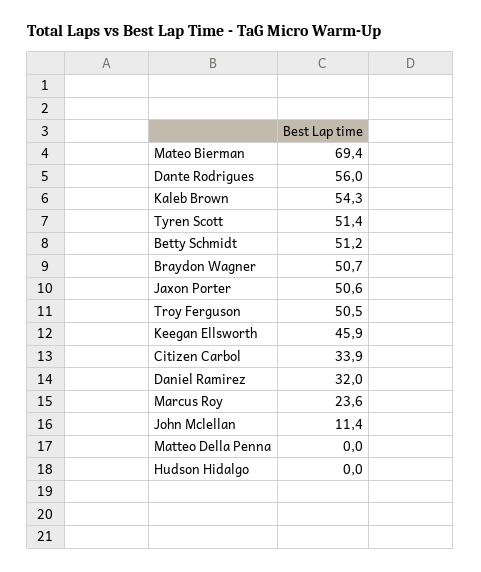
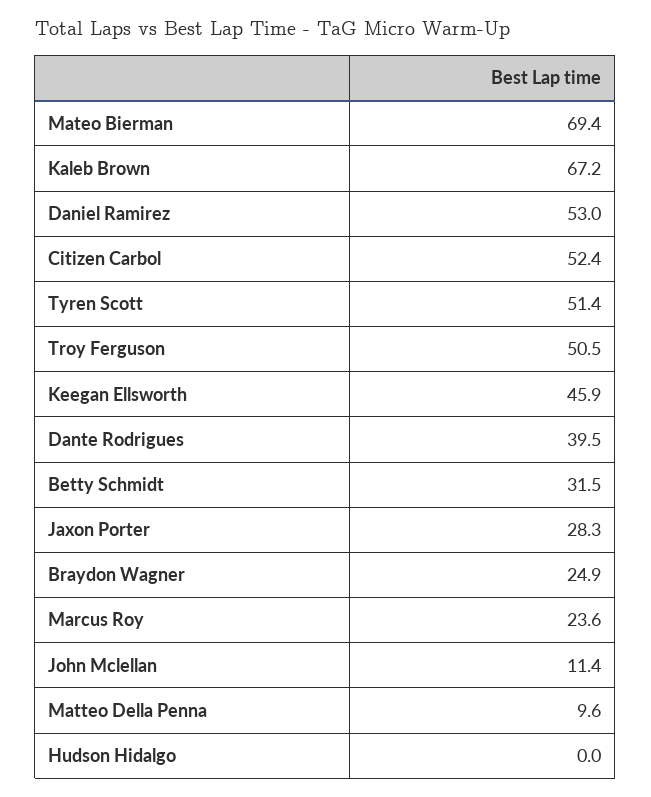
  {
    "Mateo Bierman": 69.4,
-   "Dante Rodrigues": 56,
+   "Dante Rodrigues": 39.5,
-   "Kaleb Brown": 54.3,
+   "Kaleb Brown": 67.2,
    "Tyren Scott": 51.4,
-   "Betty Schmidt": 51.2,
+   "Betty Schmidt": 31.5,
-   "Braydon Wagner": 50.7,
+   "Braydon Wagner": 24.9,
-   "Jaxon Porter": 50.6,
+   "Jaxon Porter": 28.3,
    "Troy Ferguson": 50.5,
    "Keegan Ellsworth": 45.9,
-   "Citizen Carbol": 33.9,
+   "Citizen Carbol": 52.4,
-   "Daniel Ramirez": 32,
+   "Daniel Ramirez": 53,
    "Marcus Roy": 23.6,
    "John Mclellan": 11.4,
-   "Matteo Della Penna": 0,
+   "Matteo Della Penna": 9.6,
    "Hudson Hidalgo": 0
  }

